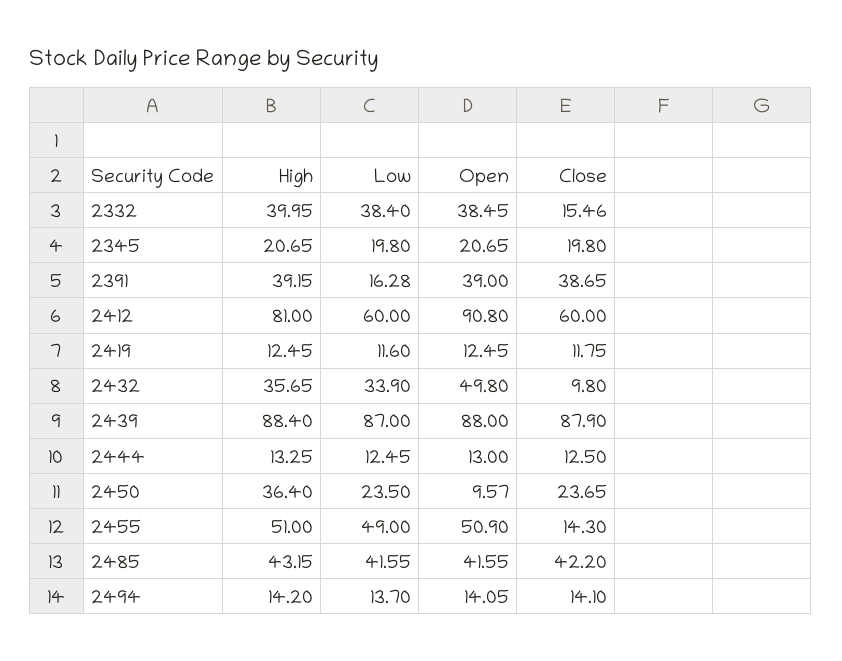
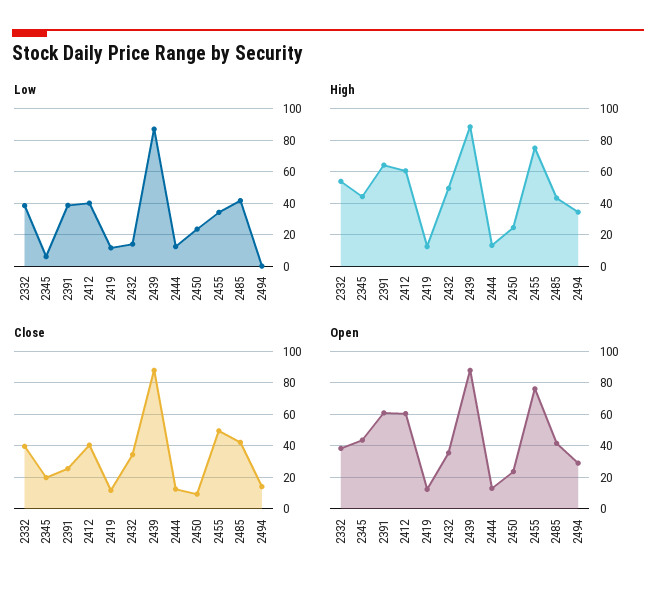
  {
    "High": {
-     "2332": 39.95,
+     "2332": 55,
-     "2345": 20.65,
+     "2345": 45,
-     "2391": 39.15,
+     "2391": 65,
-     "2412": 81,
+     "2412": 60,
      "2419": 12.45,
-     "2432": 35.65,
+     "2432": 50,
      "2439": 88.4,
      "2444": 13.25,
-     "2450": 36.4,
+     "2450": 25,
-     "2455": 51,
+     "2455": 75,
      "2485": 43.15,
-     "2494": 14.2
+     "2494": 35
    },
    "Low": {
      "2332": 38.4,
-     "2345": 19.8,
+     "2345": 5,
-     "2391": 16.28,
+     "2391": 40,
-     "2412": 60,
+     "2412": 40,
      "2419": 11.6,
-     "2432": 33.9,
+     "2432": 15,
      "2439": 87,
      "2444": 12.45,
      "2450": 23.5,
-     "2455": 49,
+     "2455": 35,
      "2485": 41.55,
-     "2494": 13.7
+     "2494": 0
    },
    "Open": {
      "2332": 38.45,
-     "2345": 20.65,
+     "2345": 45,
-     "2391": 39,
+     "2391": 60,
-     "2412": 90.8,
+     "2412": 60,
      "2419": 12.45,
-     "2432": 49.8,
+     "2432": 35,
      "2439": 88,
      "2444": 13,
-     "2450": 9.57,
+     "2450": 25,
-     "2455": 50.9,
+     "2455": 75,
      "2485": 41.55,
-     "2494": 14.05
+     "2494": 30
    },
    "Close": {
-     "2332": 15.46,
+     "2332": 40,
      "2345": 19.8,
-     "2391": 38.65,
+     "2391": 25,
-     "2412": 60,
+     "2412": 40,
      "2419": 11.75,
-     "2432": 9.8,
+     "2432": 35,
      "2439": 87.9,
      "2444": 12.5,
-     "2450": 23.65,
+     "2450": 10,
-     "2455": 14.3,
+     "2455": 50,
      "2485": 42.2,
      "2494": 14.1
    }
  }

